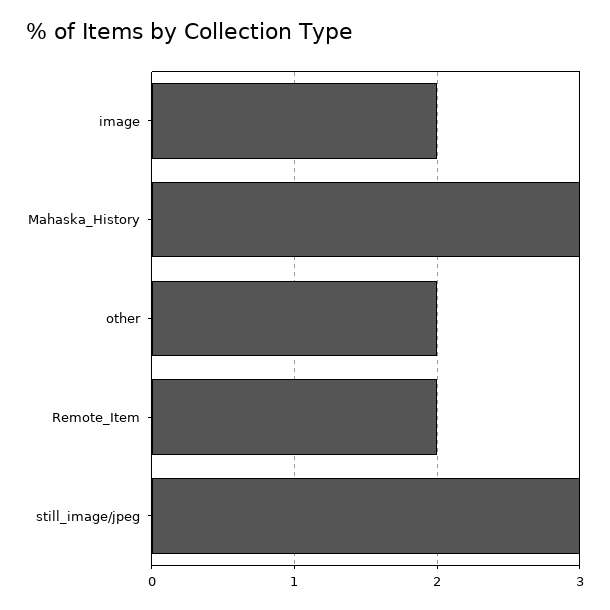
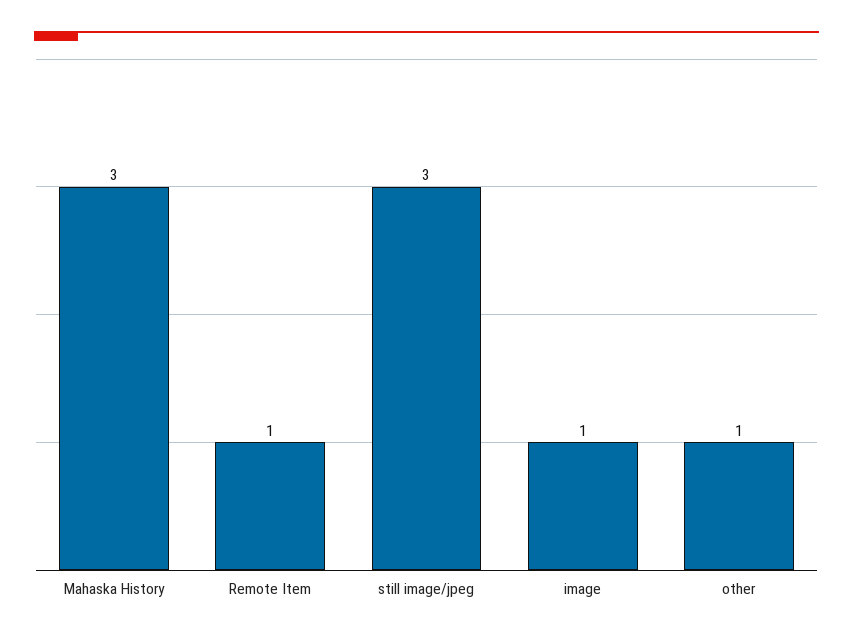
  {
-   "image": 2,
+   "image": 1,
    "Mahaska_History": 3,
-   "other": 2,
+   "other": 1,
-   "Remote_Item": 2,
+   "Remote_Item": 1,
    "still_image/jpeg": 3
  }

